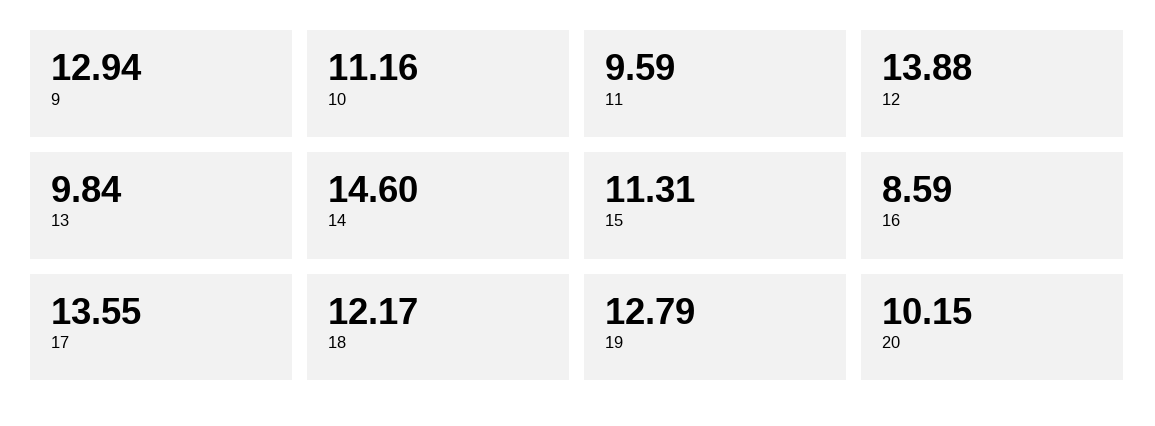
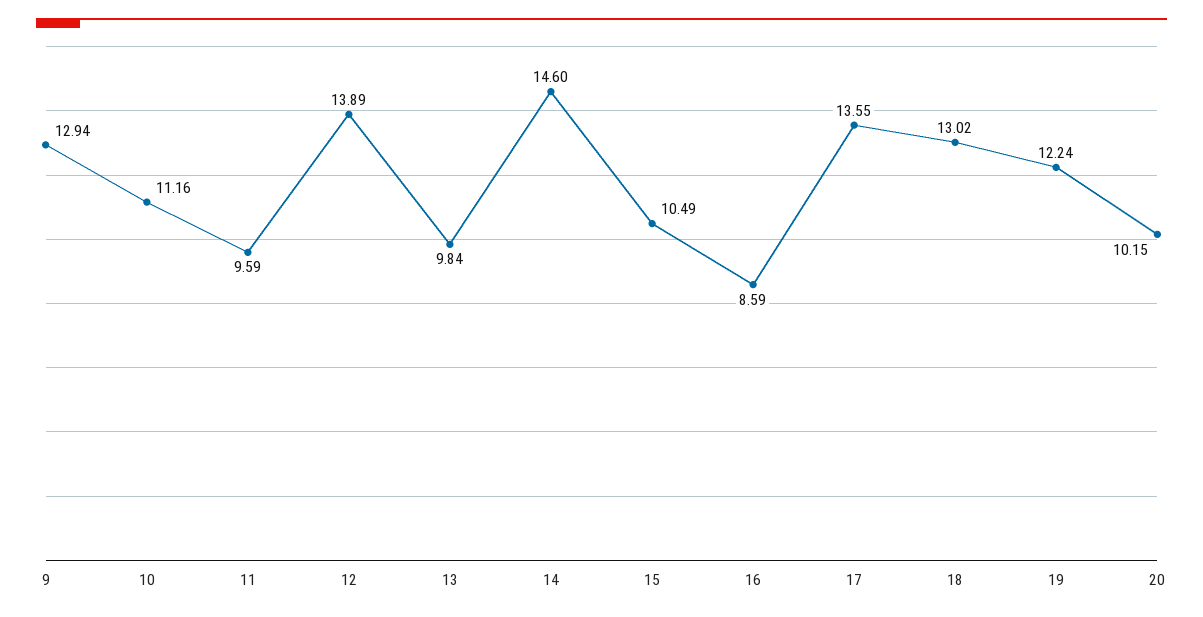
  {
    "9": 12.94,
    "10": 11.16,
    "11": 9.59,
-   "12": 13.88,
+   "12": 13.89,
    "13": 9.84,
    "14": 14.6,
-   "15": 11.31,
+   "15": 10.49,
    "16": 8.59,
    "17": 13.55,
-   "18": 12.17,
+   "18": 13.02,
-   "19": 12.79,
+   "19": 12.24,
    "20": 10.15
  }

